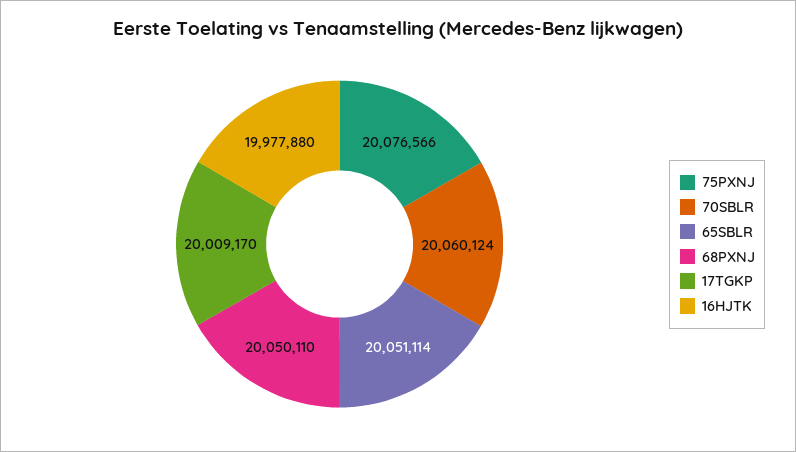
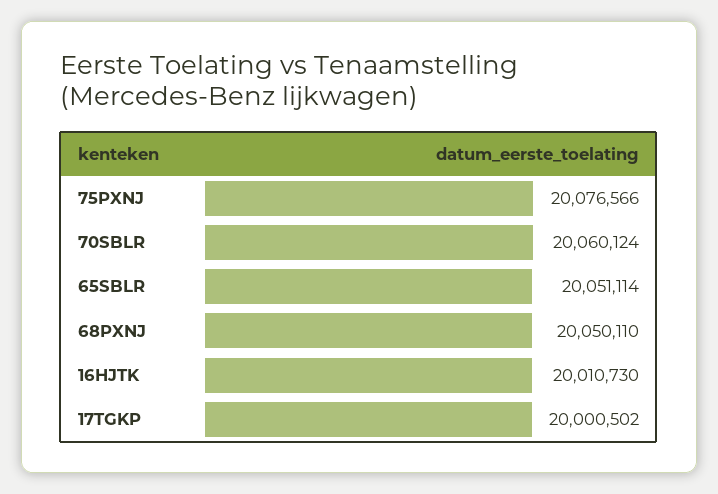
  {
    "75PXNJ": 20076566,
    "70SBLR": 20060124,
    "65SBLR": 20051114,
    "68PXNJ": 20050110,
-   "17TGKP": 20009170,
+   "17TGKP": 20000502,
-   "16HJTK": 19977880
+   "16HJTK": 20010730
  }

